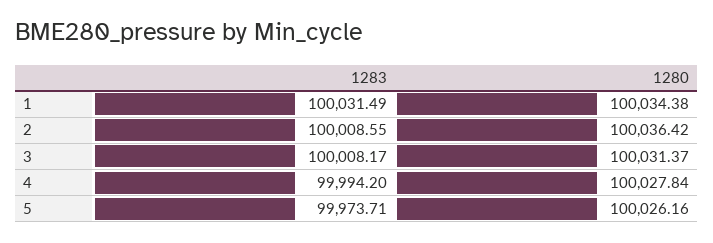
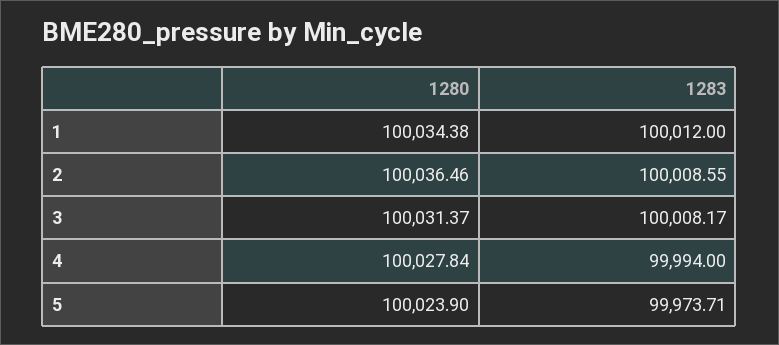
  {
    "1283": {
-     "1": 100031.49,
+     "1": 100012,
      "2": 100008.55,
      "3": 100008.17,
-     "4": 99994.2,
+     "4": 99994,
      "5": 99973.71
    },
    "1280": {
      "1": 100034.38,
-     "2": 100036.42,
+     "2": 100036.46,
      "3": 100031.37,
      "4": 100027.84,
-     "5": 100026.16
+     "5": 100023.9
    }
  }

